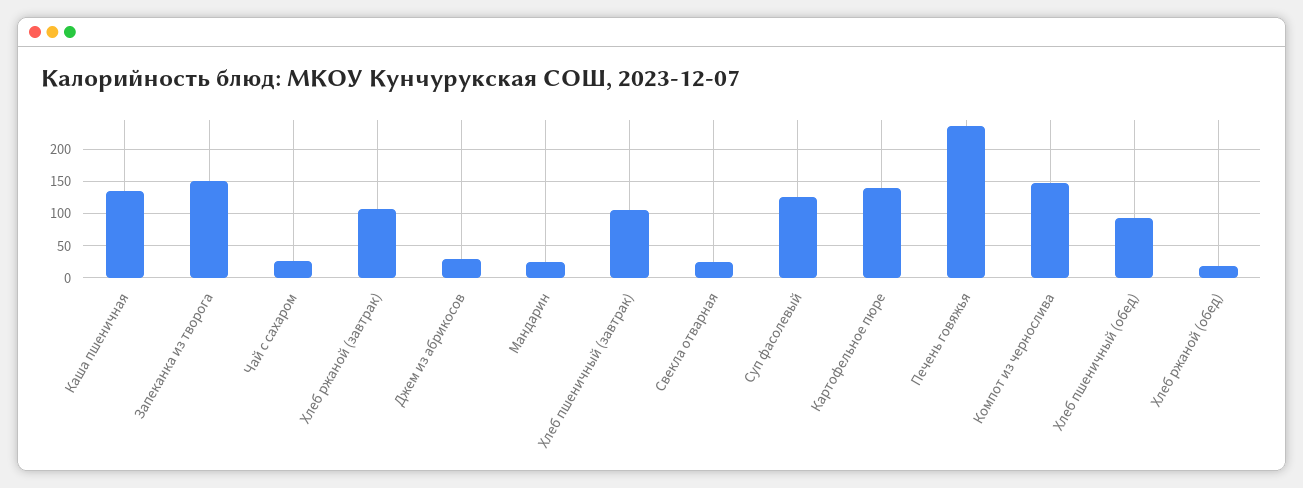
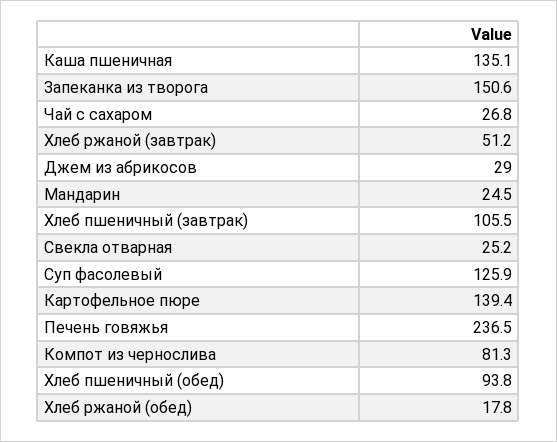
  {
    "Каша пшеничная": 135.1,
    "Запеканка из творога": 150.6,
    "Чай с сахаром": 26.8,
-   "Хлеб ржаной (завтрак)": 110,
+   "Хлеб ржаной (завтрак)": 51.2,
    "Джем из абрикосов": 29,
    "Мандарин": 24.5,
    "Хлеб пшеничный (завтрак)": 105.5,
    "Свекла отварная": 25.2,
    "Суп фасолевый": 125.9,
    "Картофельное пюре": 139.4,
    "Печень говяжья": 236.5,
-   "Компот из чернослива": 150,
+   "Компот из чернослива": 81.3,
    "Хлеб пшеничный (обед)": 93.8,
    "Хлеб ржаной (обед)": 17.8
  }

